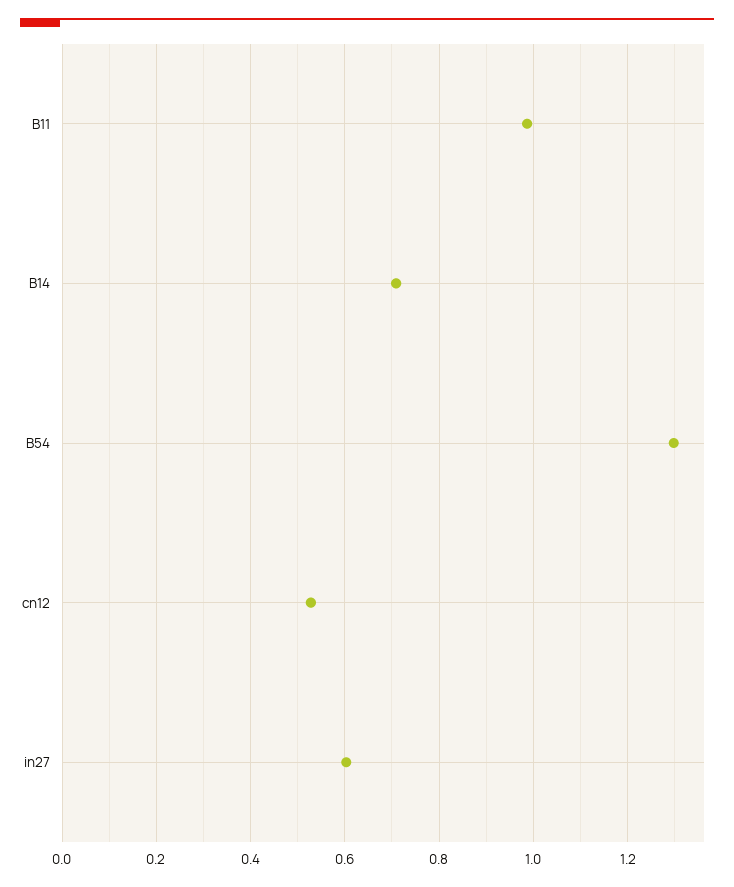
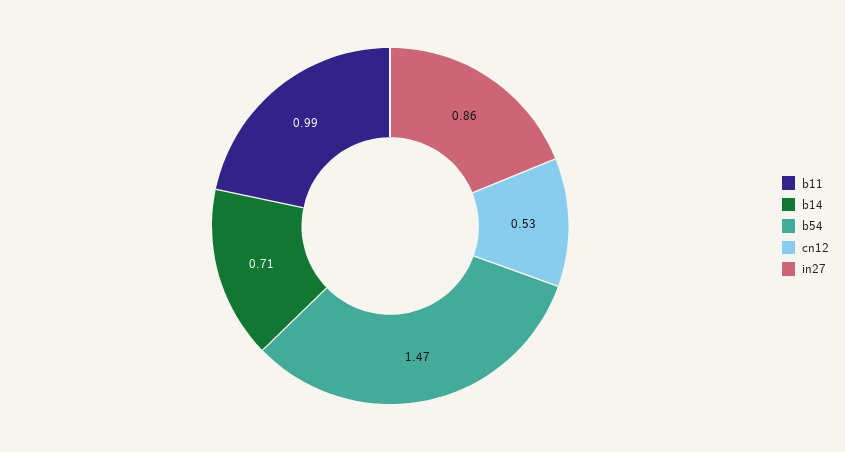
  {
    "B11": 0.99,
    "B14": 0.71,
-   "B54": 1.3,
+   "B54": 1.47,
    "cn12": 0.53,
-   "in27": 0.6
+   "in27": 0.86
  }

